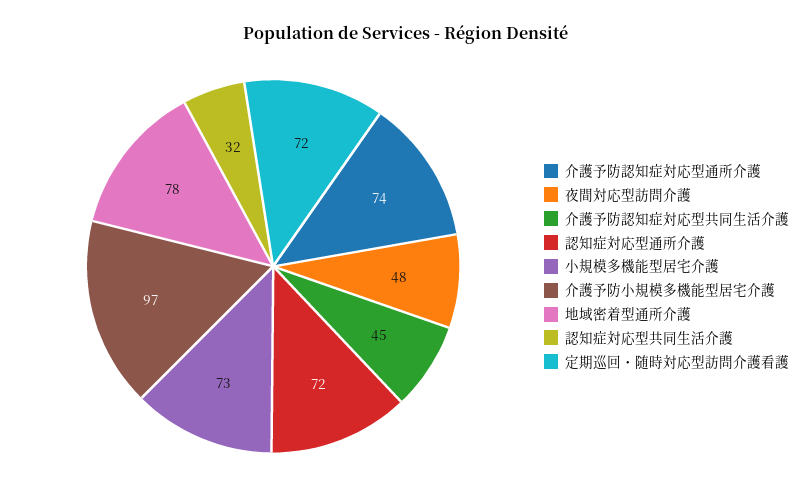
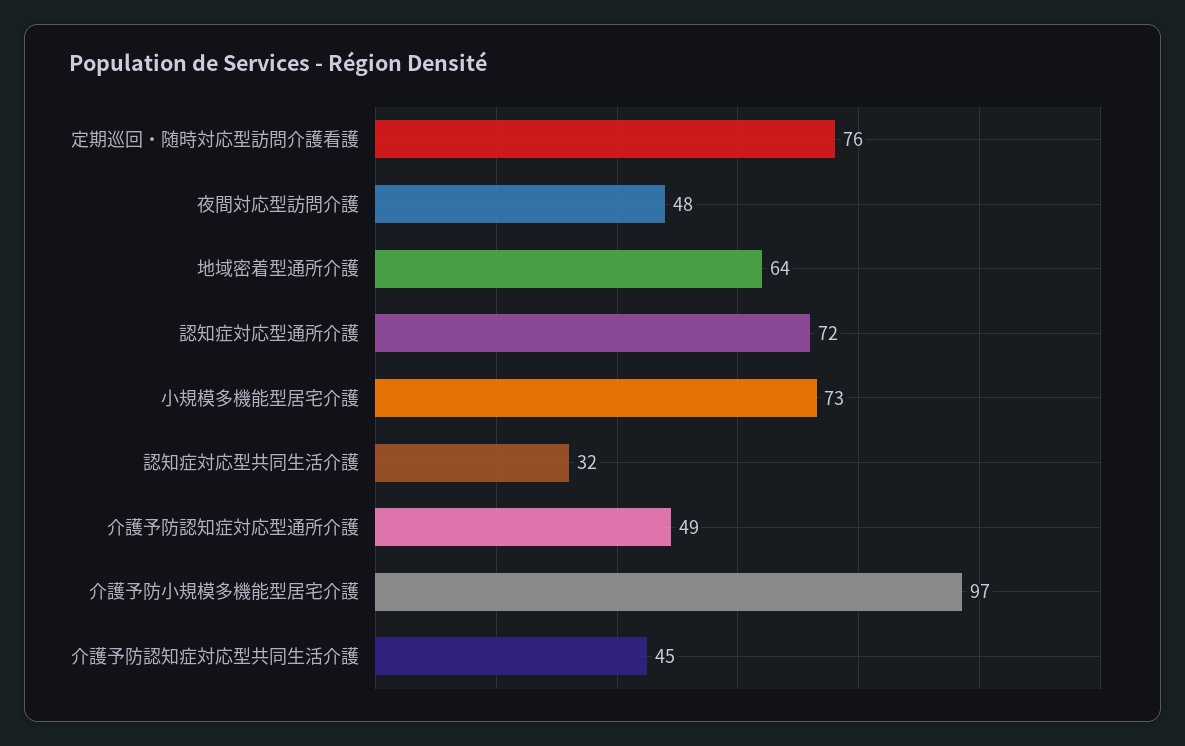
  {
-   "介護予防認知症対応型通所介護": 74,
+   "介護予防認知症対応型通所介護": 49,
    "夜間対応型訪問介護": 48,
    "介護予防認知症対応型共同生活介護": 45,
    "認知症対応型通所介護": 72,
    "小規模多機能型居宅介護": 73,
    "介護予防小規模多機能型居宅介護": 97,
-   "地域密着型通所介護": 78,
+   "地域密着型通所介護": 64,
    "認知症対応型共同生活介護": 32,
-   "定期巡回・随時対応型訪問介護看護": 72
+   "定期巡回・随時対応型訪問介護看護": 76
  }

